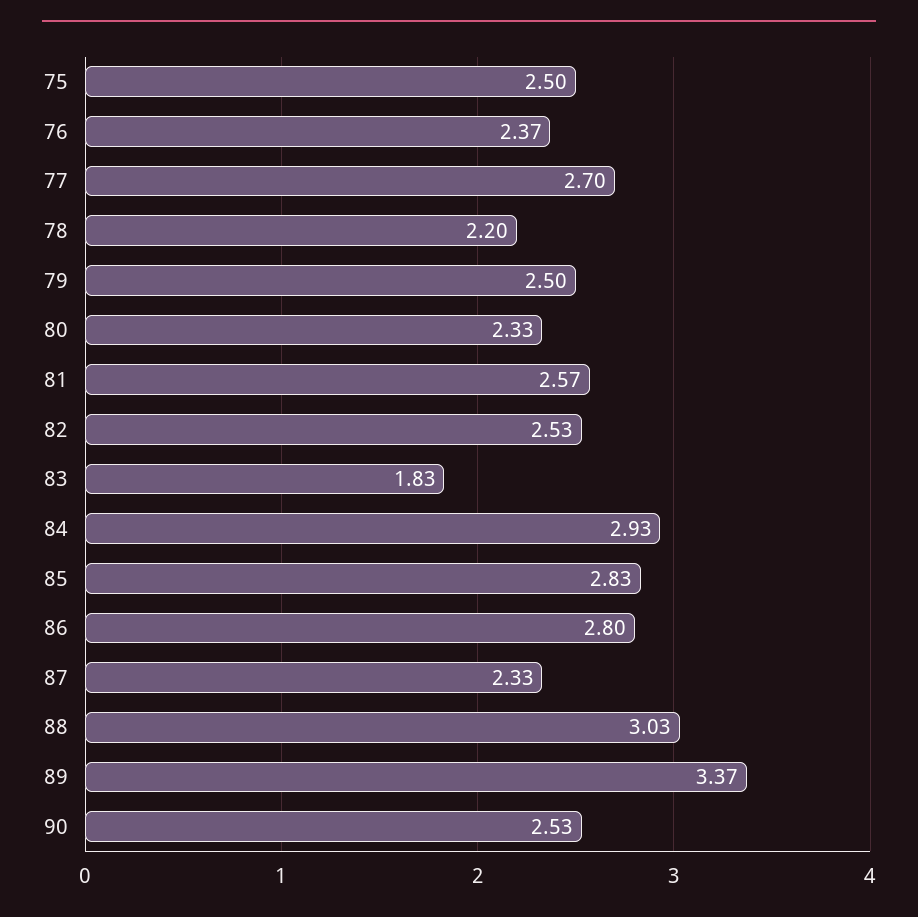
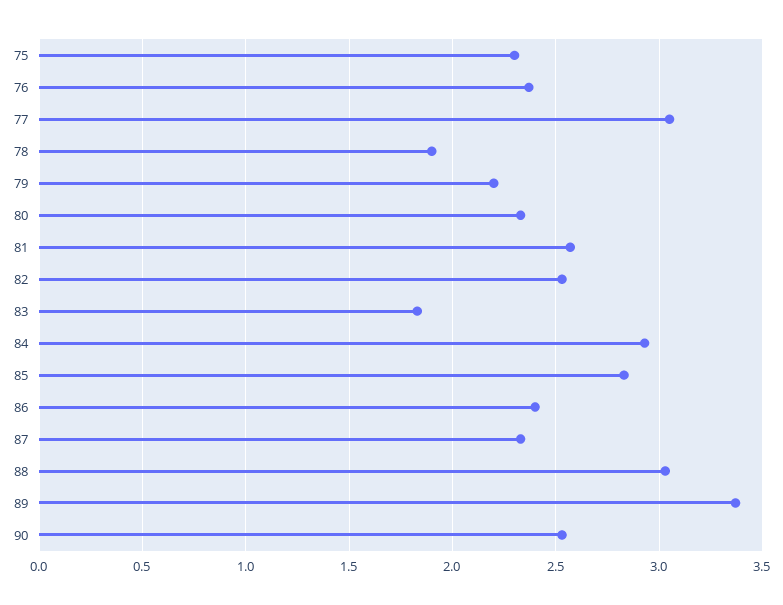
  {
-   "75": 2.5,
+   "75": 2.3,
    "76": 2.37,
-   "77": 2.7,
+   "77": 3.05,
-   "78": 2.2,
+   "78": 1.9,
-   "79": 2.5,
+   "79": 2.2,
    "80": 2.33,
    "81": 2.57,
    "82": 2.53,
    "83": 1.83,
    "84": 2.93,
    "85": 2.83,
-   "86": 2.8,
+   "86": 2.4,
    "87": 2.33,
    "88": 3.03,
    "89": 3.37,
    "90": 2.53
  }

